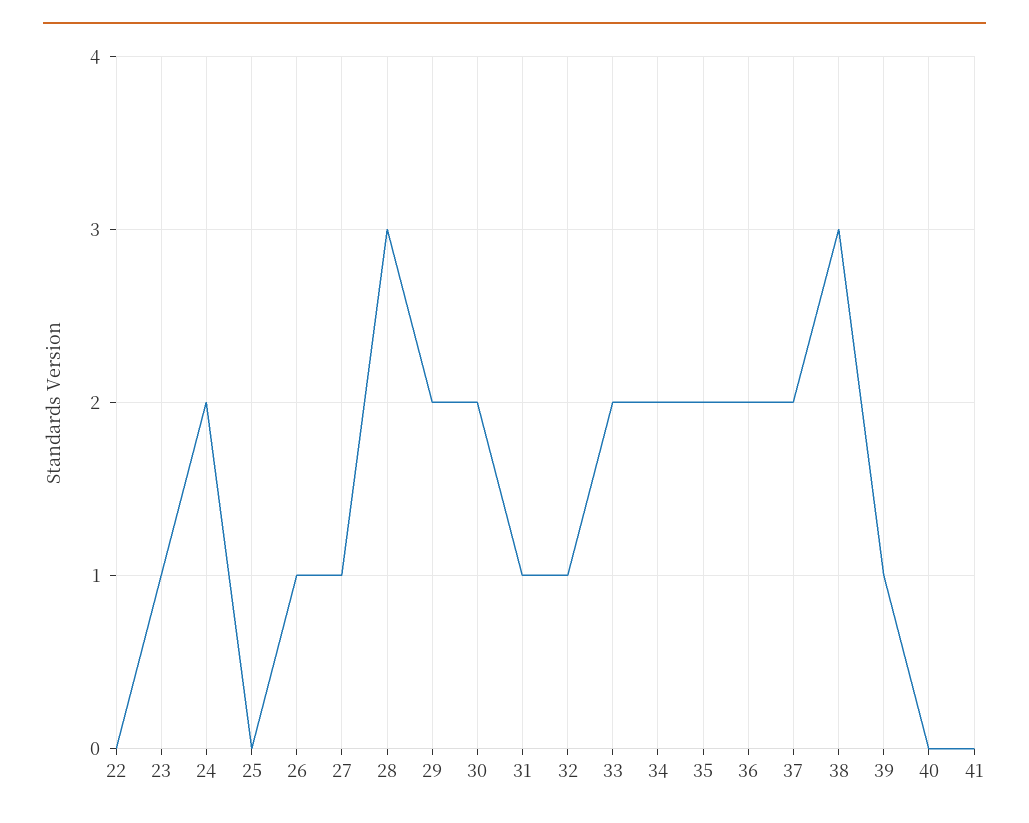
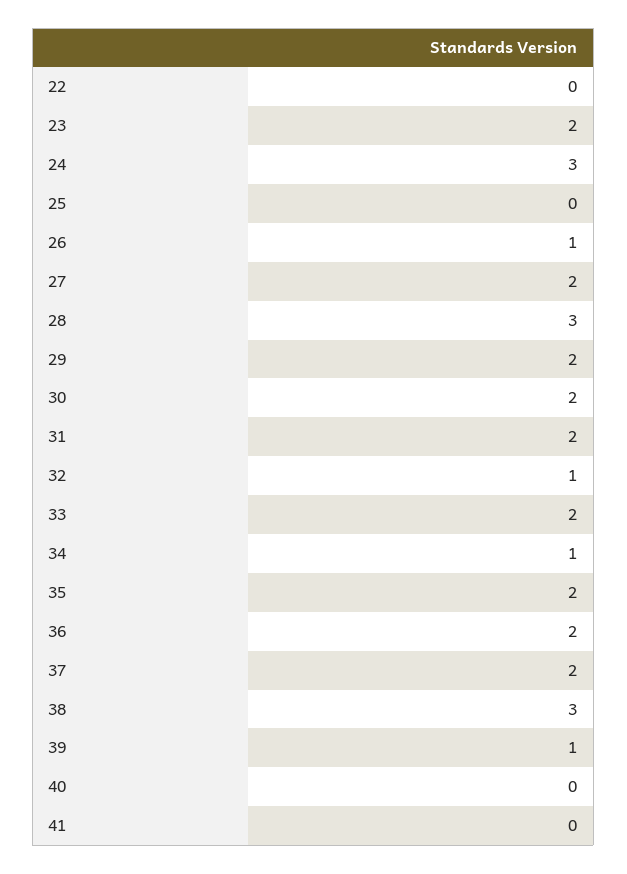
  {
    "22": 0,
-   "23": 1,
+   "23": 2,
-   "24": 2,
+   "24": 3,
    "25": 0,
    "26": 1,
-   "27": 1,
+   "27": 2,
    "28": 3,
    "29": 2,
    "30": 2,
-   "31": 1,
+   "31": 2,
    "32": 1,
    "33": 2,
-   "34": 2,
+   "34": 1,
    "35": 2,
    "36": 2,
    "37": 2,
    "38": 3,
    "39": 1,
    "40": 0,
    "41": 0
  }

